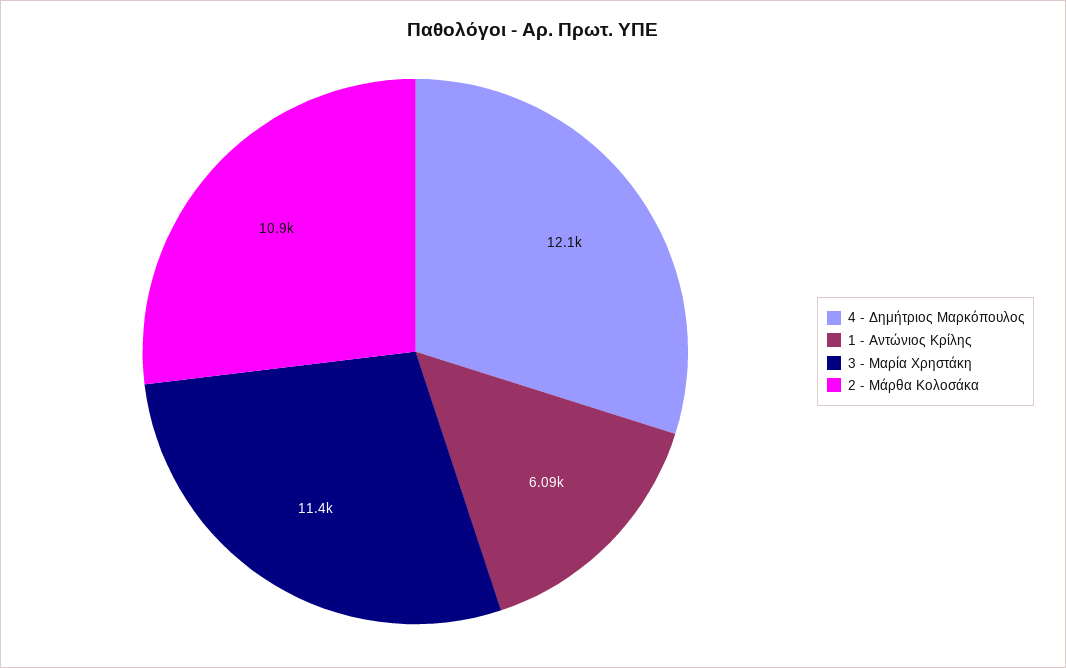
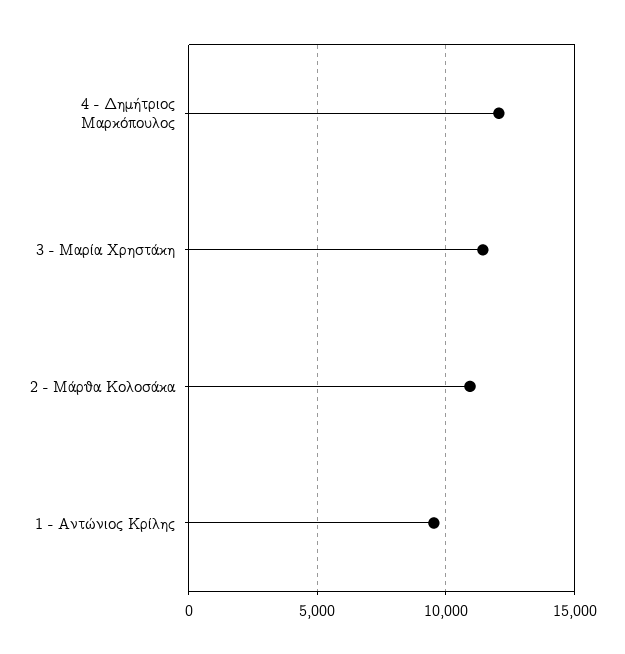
  {
    "4 - Δημήτριος Μαρκόπουλος": 12100,
-   "1 - Αντώνιος Κρίλης": 6090,
+   "1 - Αντώνιος Κρίλης": 9500,
    "3 - Μαρία Χρηστάκη": 11400,
    "2 - Μάρθα Κολοσάκα": 10900
  }

